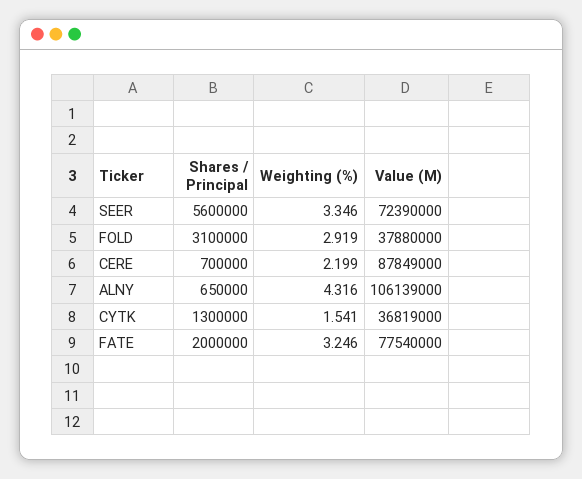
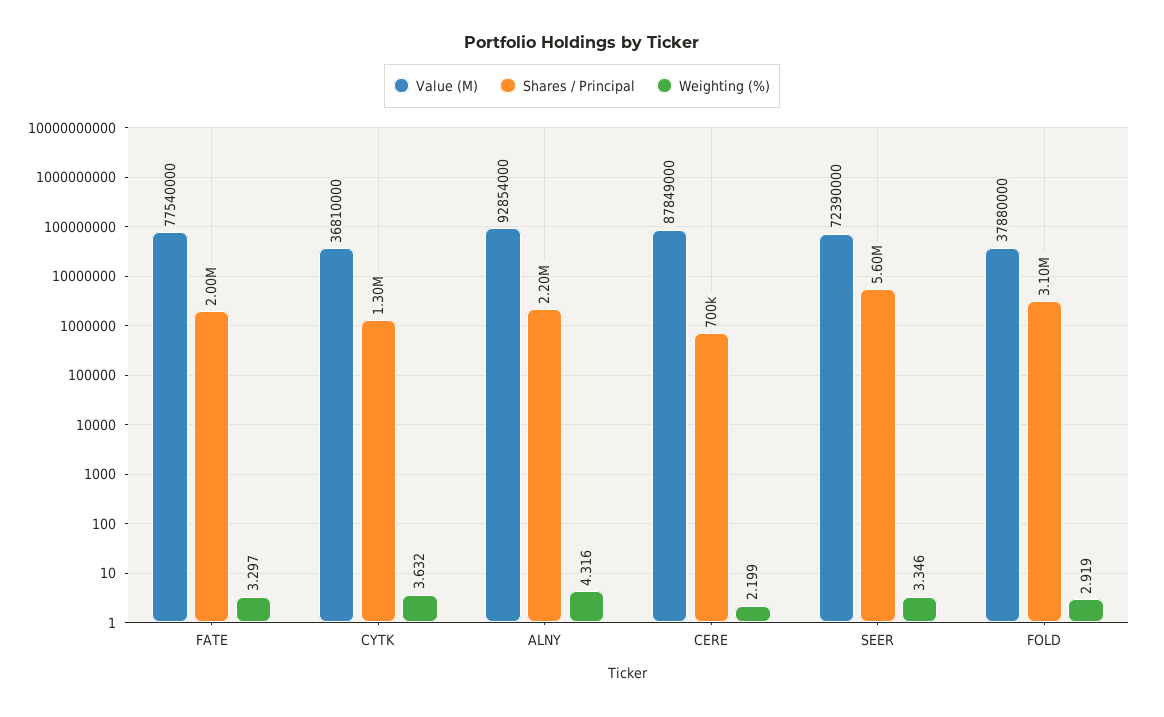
  {
    "Shares / Principal": {
      "SEER": 5600000,
      "FOLD": 3100000,
      "CERE": 700000,
-     "ALNY": 650000,
+     "ALNY": 2200000,
      "CYTK": 1300000,
      "FATE": 2000000
    },
    "Weighting (%)": {
      "SEER": 3.346,
      "FOLD": 2.919,
      "CERE": 2.199,
      "ALNY": 4.316,
-     "CYTK": 1.541,
+     "CYTK": 3.632,
-     "FATE": 3.246
+     "FATE": 3.297
    },
    "Value (M)": {
      "SEER": 72390000,
      "FOLD": 37880000,
      "CERE": 87849000,
-     "ALNY": 106139000,
+     "ALNY": 92854000,
-     "CYTK": 36819000,
+     "CYTK": 36810000,
      "FATE": 77540000
    }
  }

